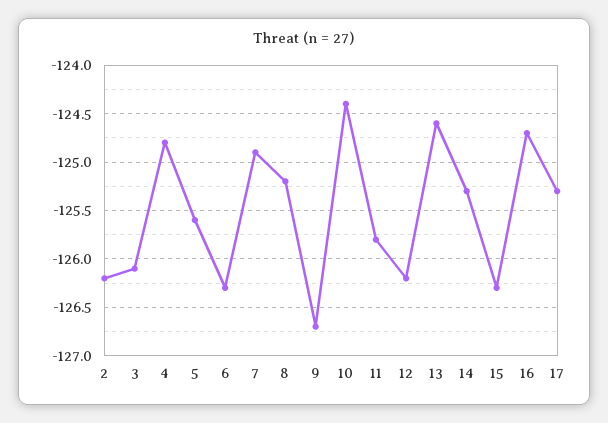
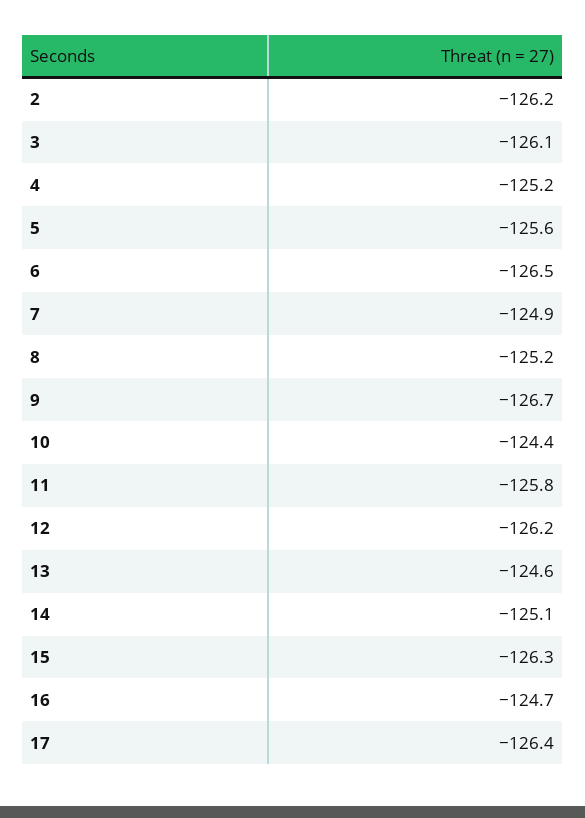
  {
    "2": -126.2,
    "3": -126.1,
-   "4": -124.8,
+   "4": -125.2,
    "5": -125.6,
-   "6": -126.3,
+   "6": -126.5,
    "7": -124.9,
    "8": -125.2,
    "9": -126.7,
    "10": -124.4,
    "11": -125.8,
    "12": -126.2,
    "13": -124.6,
-   "14": -125.3,
+   "14": -125.1,
    "15": -126.3,
    "16": -124.7,
-   "17": -125.3
+   "17": -126.4
  }

